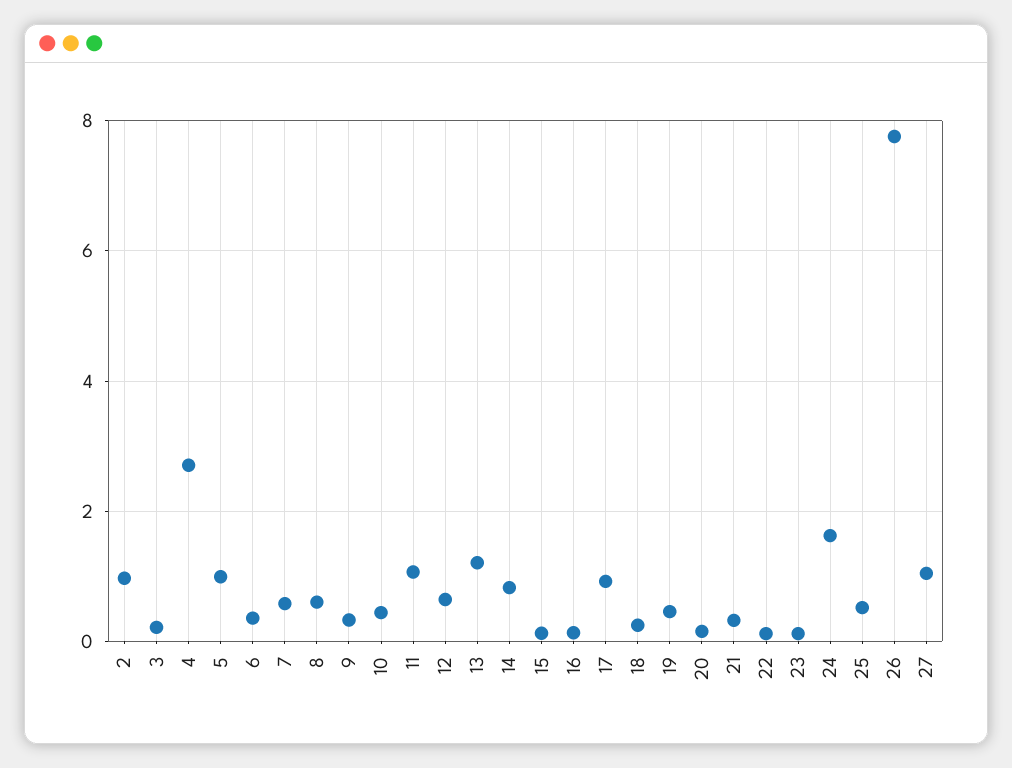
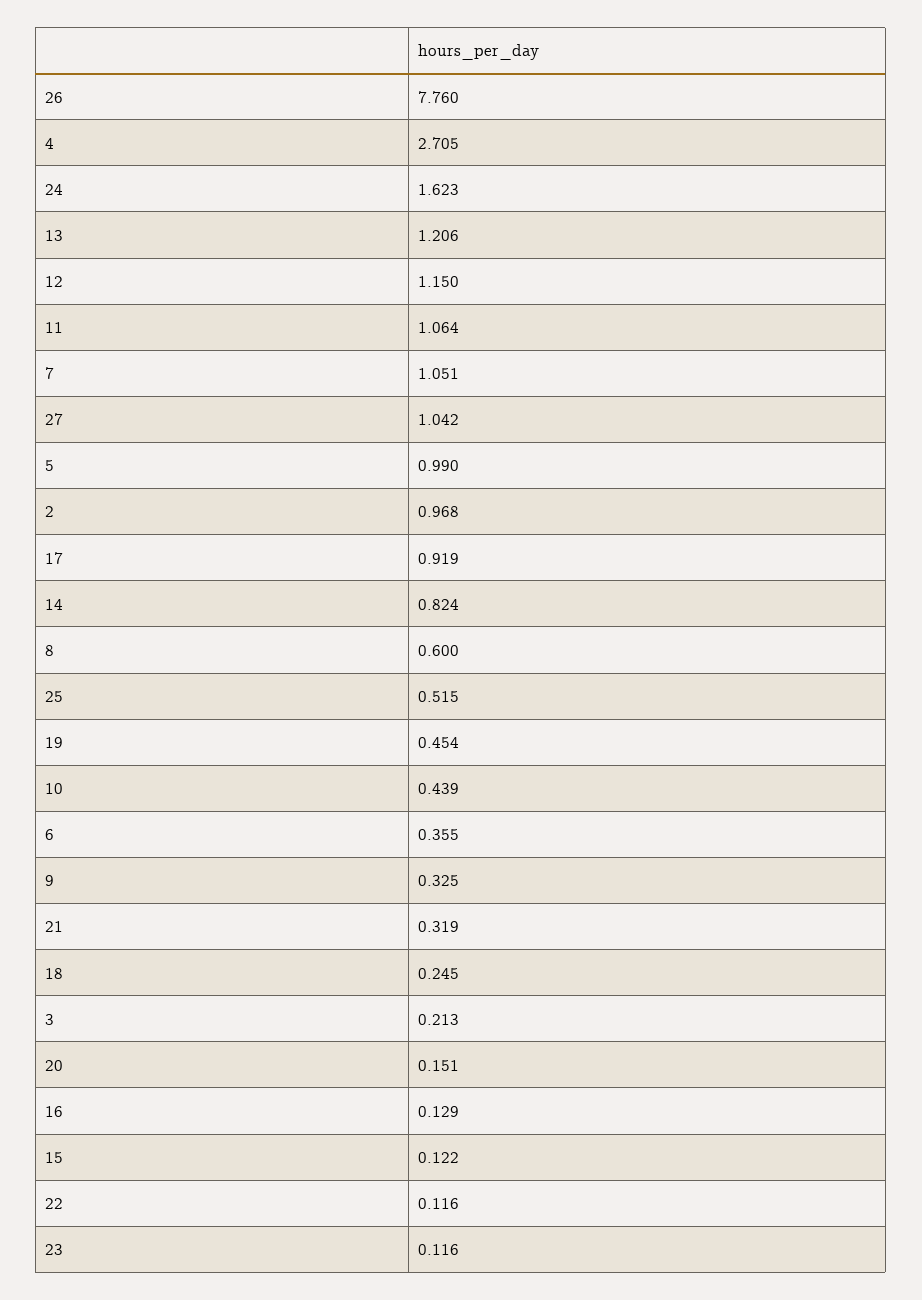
  {
    "2": 0.968,
    "3": 0.213,
    "4": 2.705,
    "5": 0.99,
    "6": 0.355,
-   "7": 0.6,
+   "7": 1.051,
    "8": 0.6,
    "9": 0.325,
    "10": 0.439,
    "11": 1.064,
-   "12": 0.6,
+   "12": 1.15,
    "13": 1.206,
    "14": 0.824,
    "15": 0.122,
    "16": 0.129,
    "17": 0.919,
    "18": 0.245,
    "19": 0.454,
    "20": 0.151,
    "21": 0.319,
    "22": 0.116,
    "23": 0.116,
    "24": 1.623,
    "25": 0.515,
    "26": 7.76,
    "27": 1.042
  }

